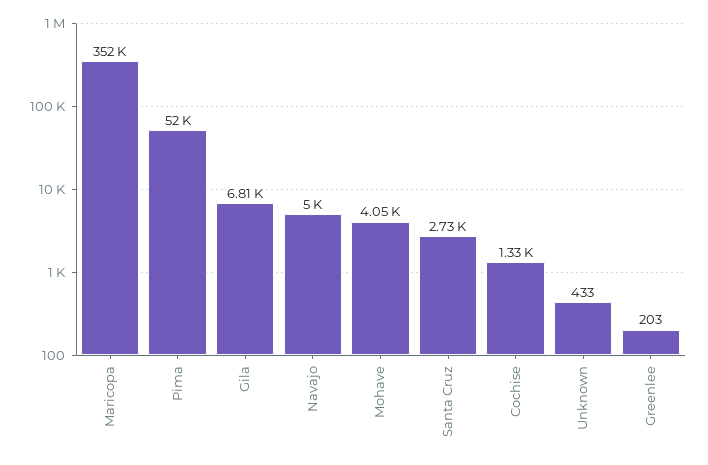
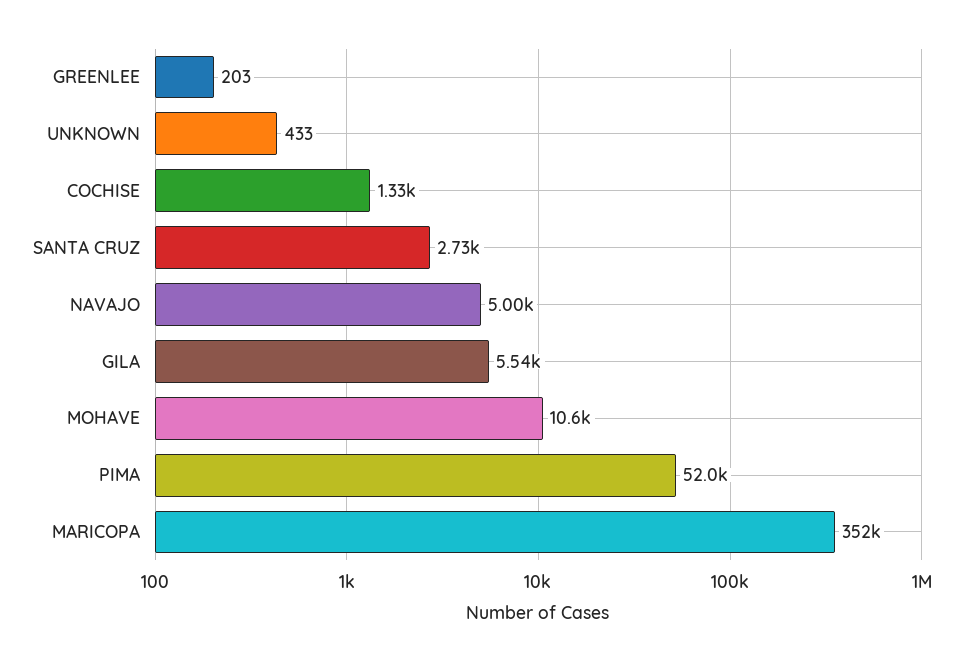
  {
    "Maricopa": 352000,
    "Pima": 52000,
-   "Gila": 6810,
+   "Gila": 5540,
    "Navajo": 5000,
-   "Mohave": 4050,
+   "Mohave": 10600,
    "Santa Cruz": 2730,
    "Cochise": 1330,
    "Unknown": 433,
    "Greenlee": 203
  }

